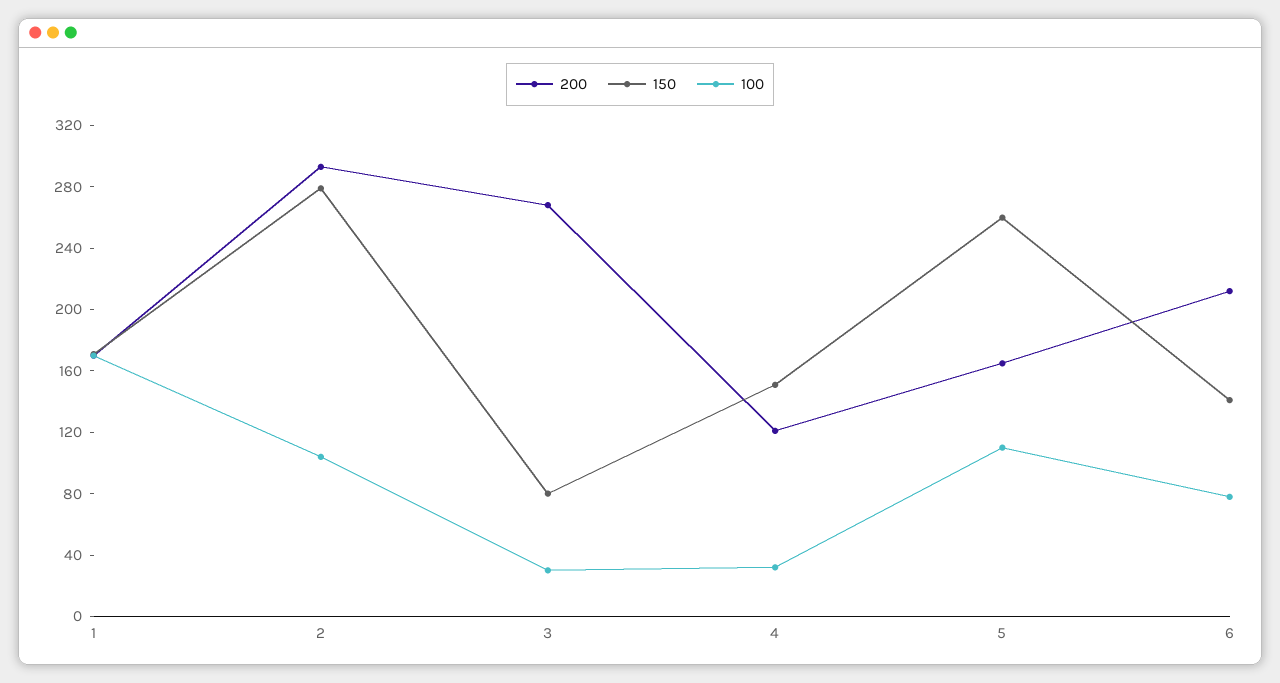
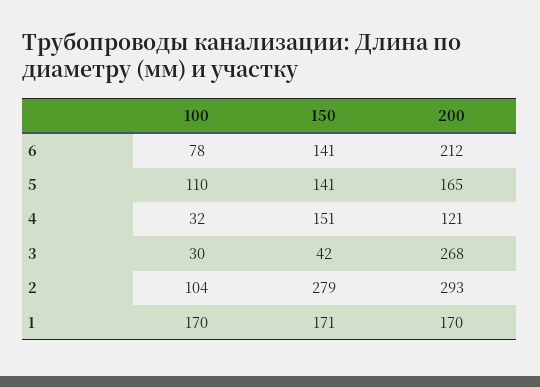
  {
    "200": {
      "1": 170,
      "2": 293,
      "3": 268,
      "4": 121,
      "5": 165,
      "6": 212
    },
    "150": {
      "1": 171,
      "2": 279,
-     "3": 80,
+     "3": 42,
      "4": 151,
-     "5": 260,
+     "5": 141,
      "6": 141
    },
    "100": {
      "1": 170,
      "2": 104,
      "3": 30,
      "4": 32,
      "5": 110,
      "6": 78
    }
  }

